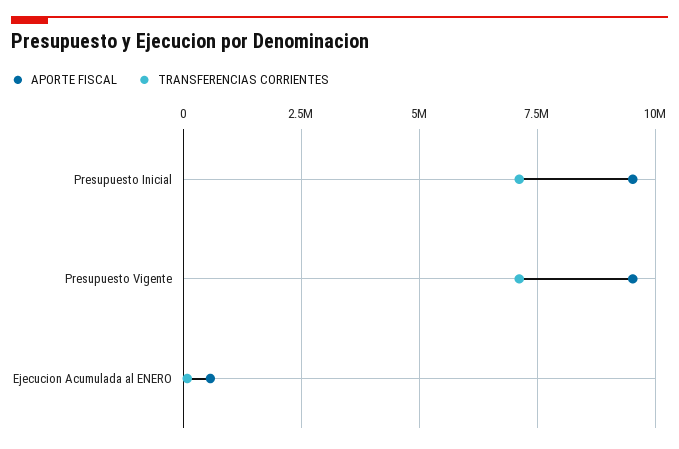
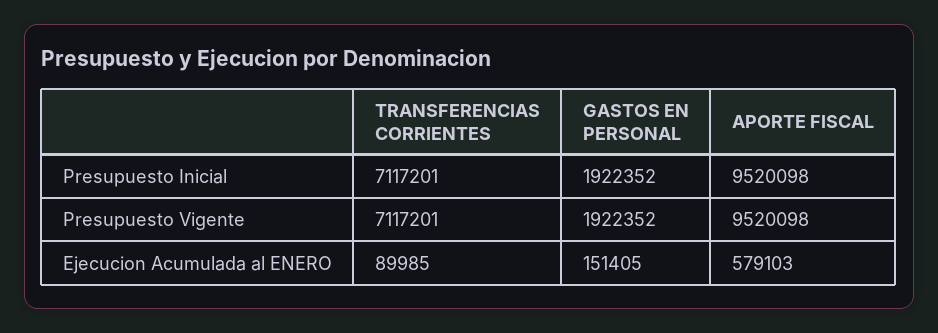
  {
    "APORTE FISCAL": {
      "Presupuesto Inicial": 9520098,
      "Presupuesto Vigente": 9520098,
      "Ejecucion Acumulada al ENERO": 579103
    },
    "TRANSFERENCIAS CORRIENTES": {
      "Presupuesto Inicial": 7117201,
      "Presupuesto Vigente": 7117201,
      "Ejecucion Acumulada al ENERO": 89985
-   }
+   },
+   "GASTOS EN PERSONAL": {
+     "Presupuesto Inicial": 1922352,
+     "Presupuesto Vigente": 1922352,
+     "Ejecucion Acumulada al ENERO": 151405
+   }
  }

